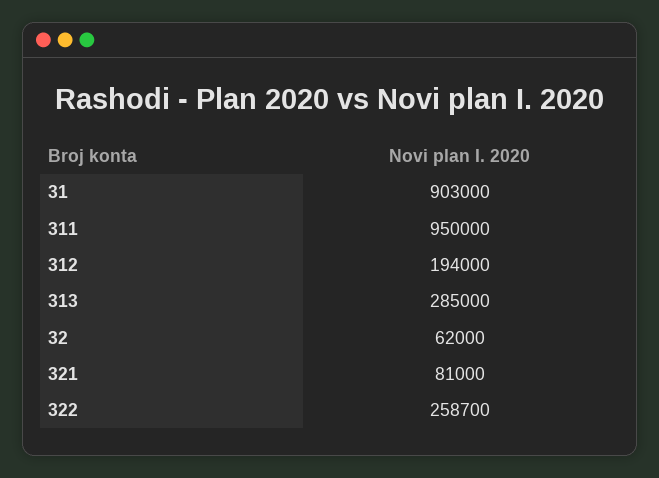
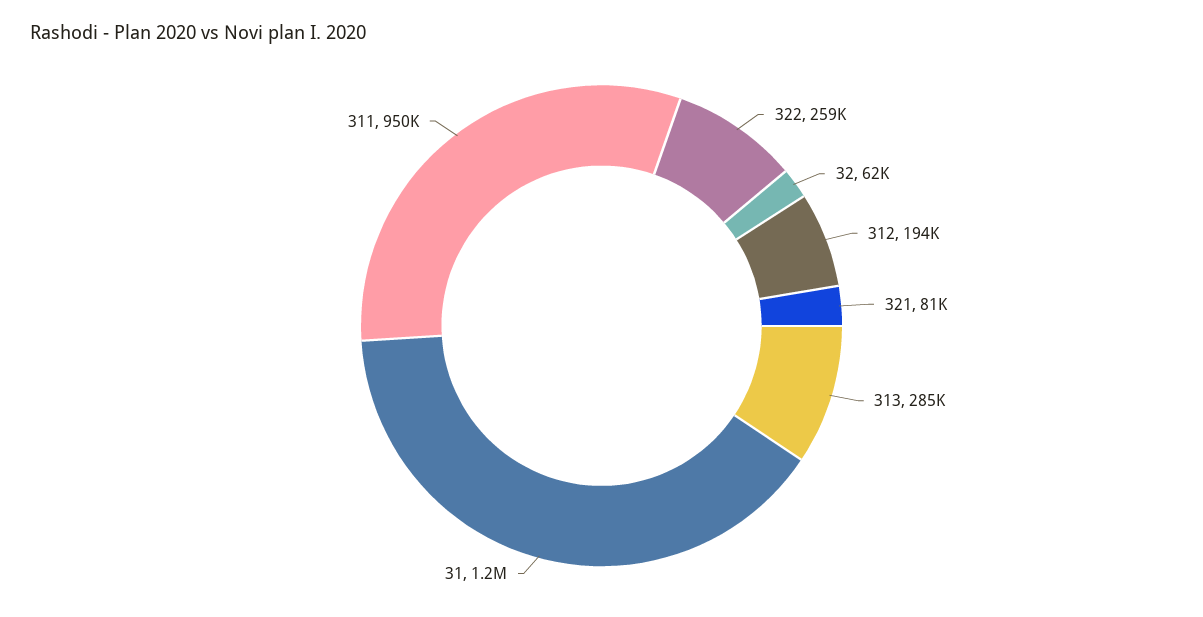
  {
-   "31": 903000,
+   "31": 1200000,
    "311": 950000,
    "312": 194000,
    "313": 285000,
    "32": 62000,
    "321": 81000,
    "322": 258700
  }

